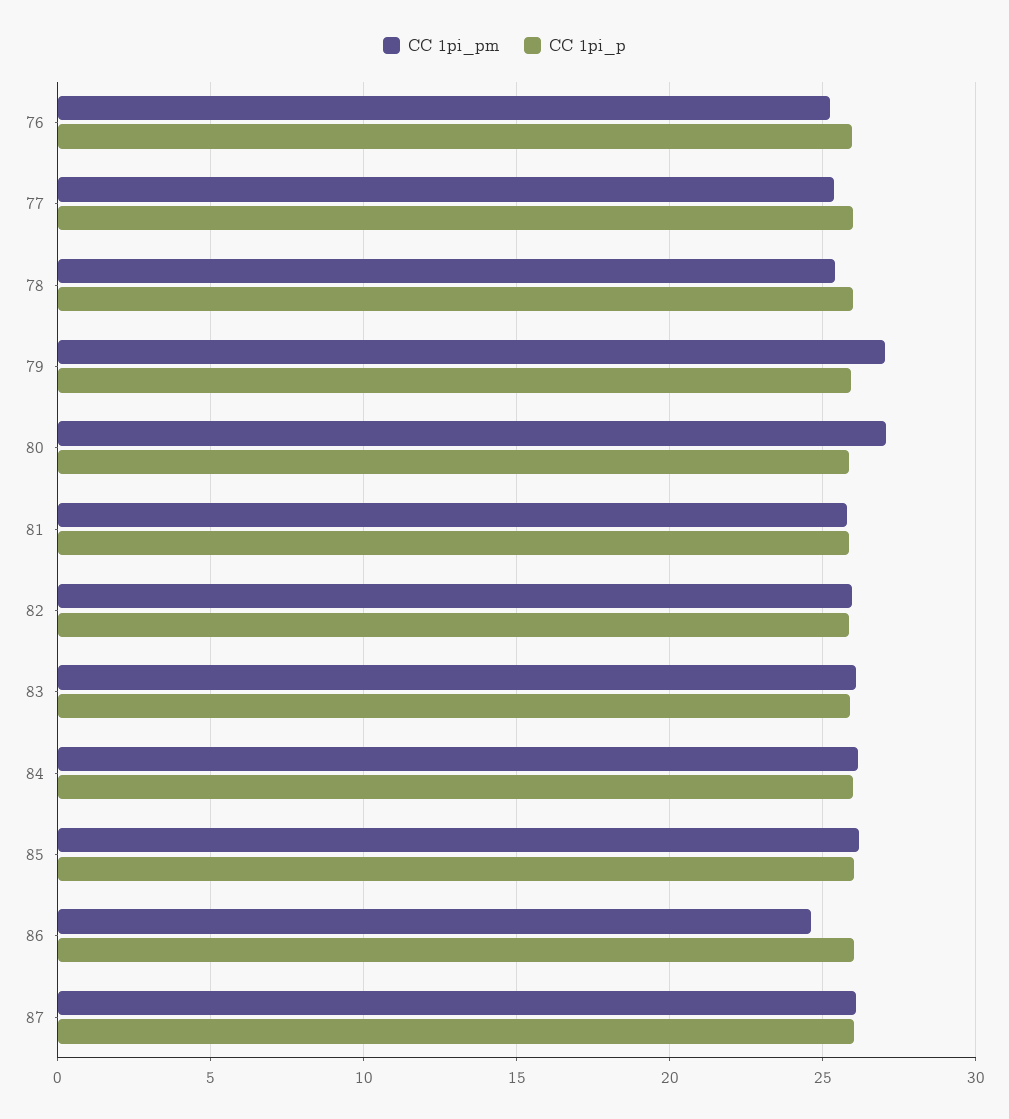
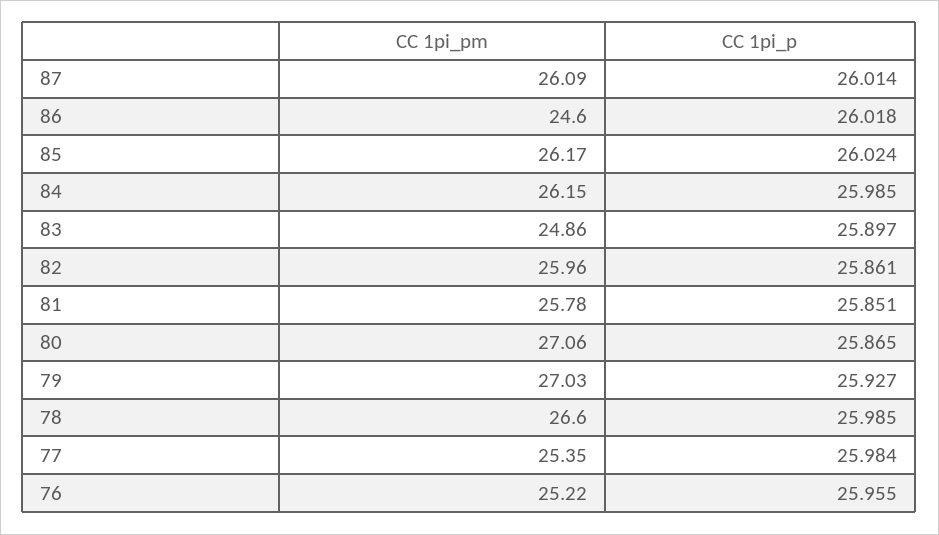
  {
    "CC 1pi_pm": {
      "76": 25.22,
      "77": 25.35,
-     "78": 25.5,
+     "78": 26.6,
      "79": 27.03,
      "80": 27.06,
      "81": 25.78,
      "82": 25.96,
-     "83": 26,
+     "83": 24.86,
      "84": 26.15,
      "85": 26.17,
      "86": 24.6,
      "87": 26.09
    },
    "CC 1pi_p": {
      "76": 25.955,
      "77": 25.984,
      "78": 25.985,
      "79": 25.927,
      "80": 25.865,
      "81": 25.851,
      "82": 25.861,
      "83": 25.897,
      "84": 25.985,
      "85": 26.024,
      "86": 26.018,
      "87": 26.014
    }
  }

